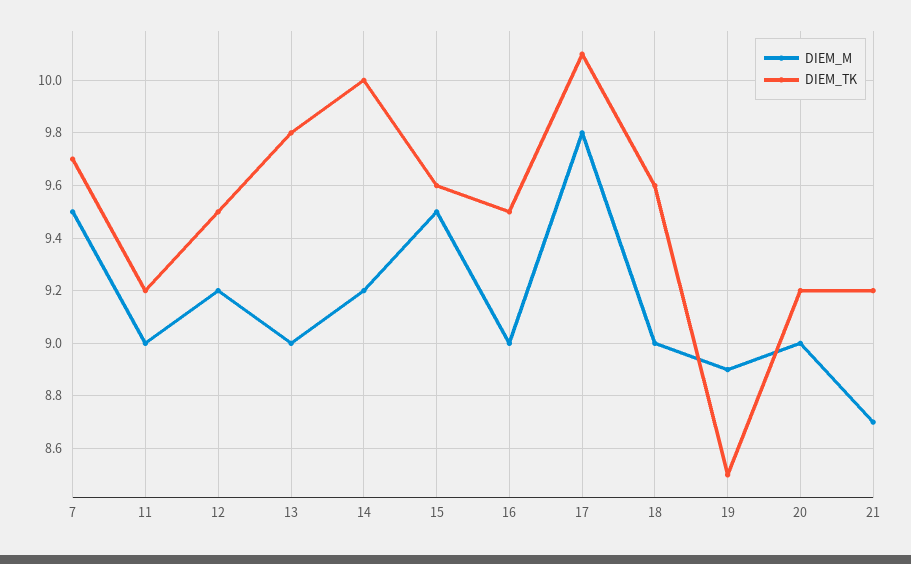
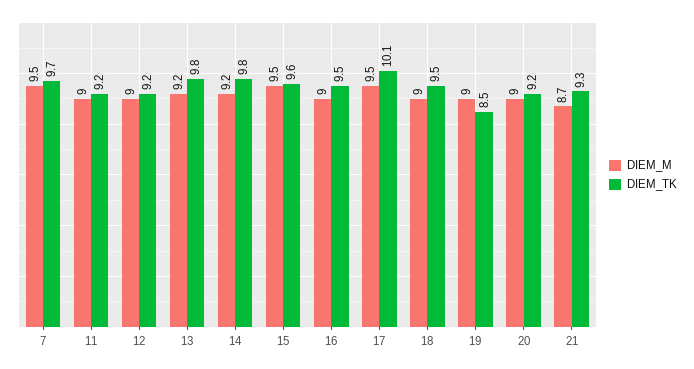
  {
    "DIEM_M": {
      "7": 9.5,
      "11": 9,
-     "12": 9.2,
+     "12": 9,
-     "13": 9,
+     "13": 9.2,
      "14": 9.2,
      "15": 9.5,
      "16": 9,
-     "17": 9.8,
+     "17": 9.5,
      "18": 9,
-     "19": 8.9,
+     "19": 9,
      "20": 9,
      "21": 8.7
    },
    "DIEM_TK": {
      "7": 9.7,
      "11": 9.2,
-     "12": 9.5,
+     "12": 9.2,
      "13": 9.8,
-     "14": 10,
+     "14": 9.8,
      "15": 9.6,
      "16": 9.5,
      "17": 10.1,
-     "18": 9.6,
+     "18": 9.5,
      "19": 8.5,
      "20": 9.2,
-     "21": 9.2
+     "21": 9.3
    }
  }

